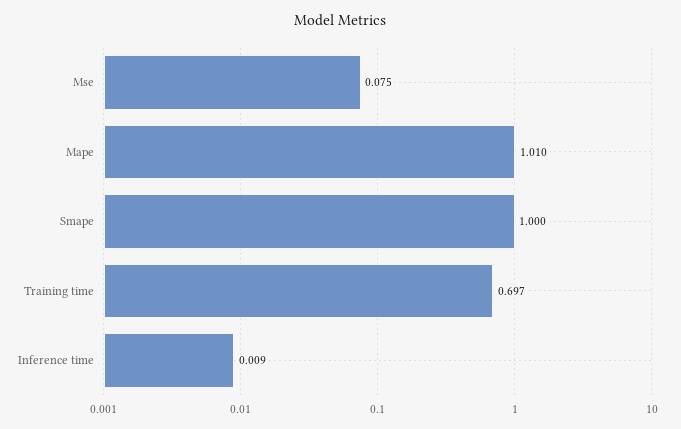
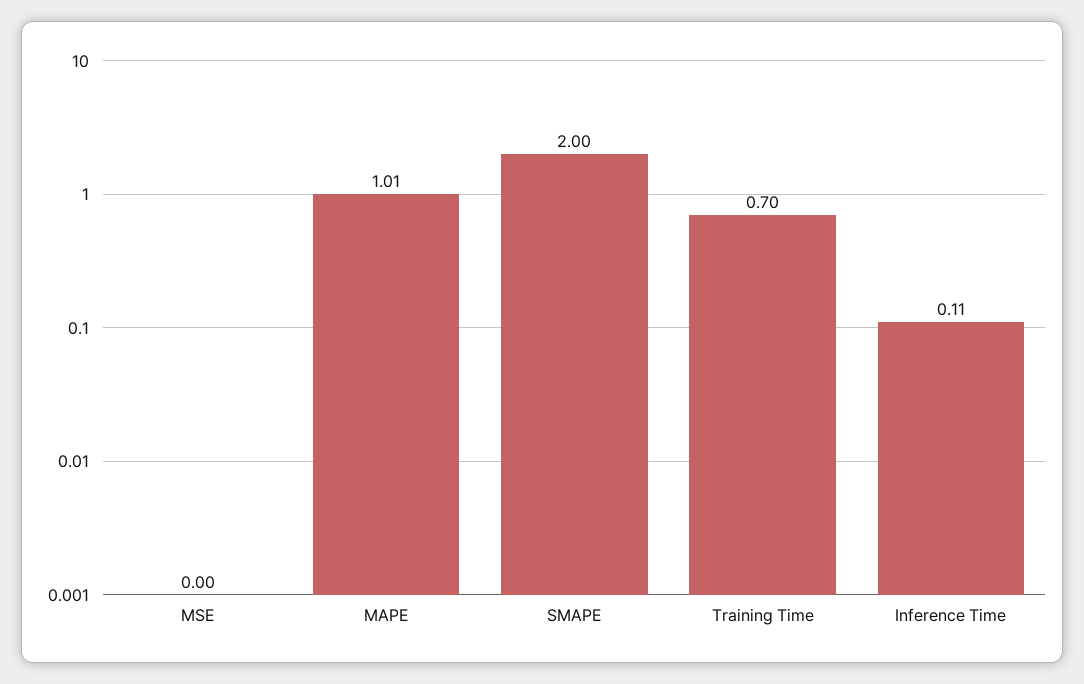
  {
-   "Mse": 0.075,
+   "Mse": 0,
    "Mape": 1.01,
-   "Smape": 1,
+   "Smape": 2,
    "Training time": 0.697,
-   "Inference time": 0.009
+   "Inference time": 0.11
  }

